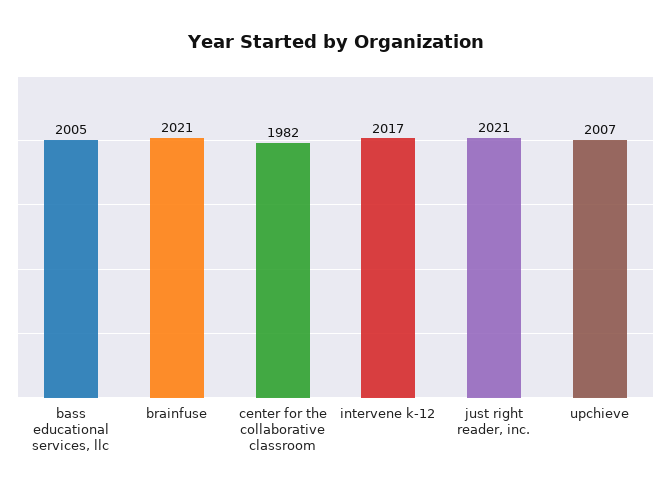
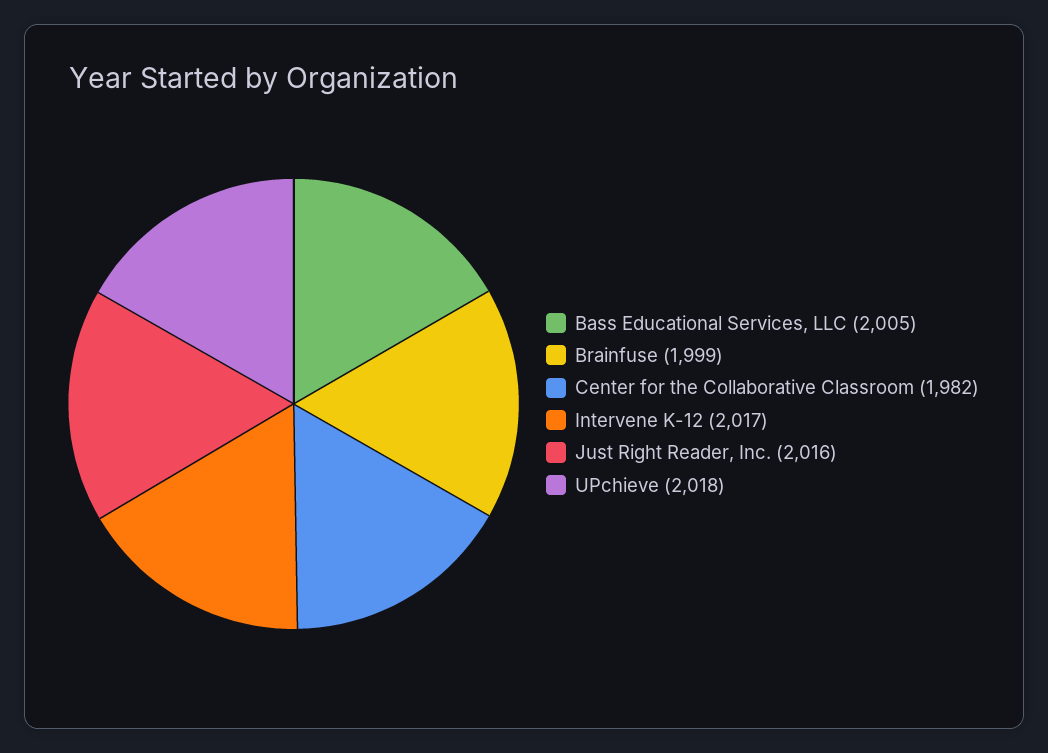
  {
    "bass educational services, llc": 2005,
-   "brainfuse": 2021,
+   "brainfuse": 1999,
    "center for the collaborative classroom": 1982,
    "intervene k-12": 2017,
-   "just right reader, inc.": 2021,
+   "just right reader, inc.": 2016,
-   "upchieve": 2007
+   "upchieve": 2018
  }

